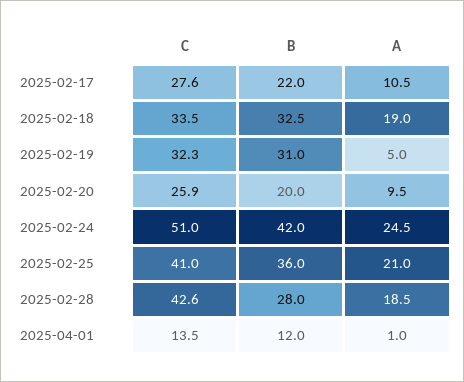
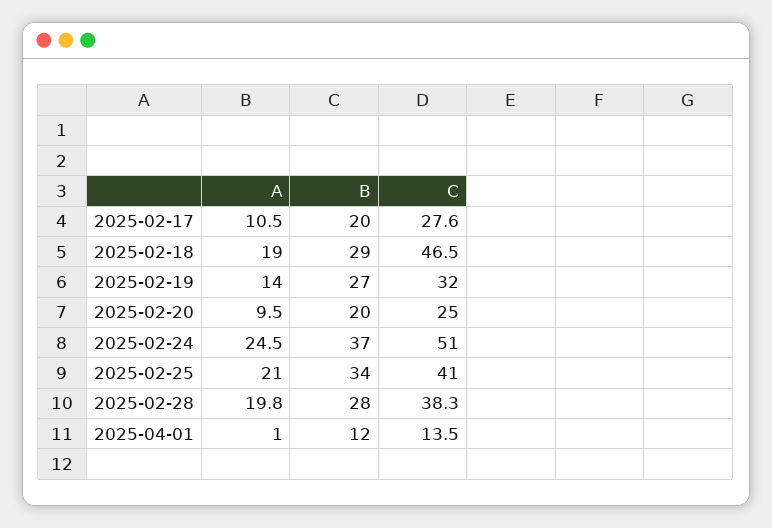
  {
    "C": {
      "2025-02-17": 27.6,
-     "2025-02-18": 33.5,
+     "2025-02-18": 46.5,
-     "2025-02-19": 32.3,
+     "2025-02-19": 32,
-     "2025-02-20": 25.9,
+     "2025-02-20": 25,
      "2025-02-24": 51,
      "2025-02-25": 41,
-     "2025-02-28": 42.6,
+     "2025-02-28": 38.3,
      "2025-04-01": 13.5
    },
    "B": {
-     "2025-02-17": 22,
+     "2025-02-17": 20,
-     "2025-02-18": 32.5,
+     "2025-02-18": 29,
-     "2025-02-19": 31,
+     "2025-02-19": 27,
      "2025-02-20": 20,
-     "2025-02-24": 42,
+     "2025-02-24": 37,
-     "2025-02-25": 36,
+     "2025-02-25": 34,
      "2025-02-28": 28,
      "2025-04-01": 12
    },
    "A": {
      "2025-02-17": 10.5,
      "2025-02-18": 19,
-     "2025-02-19": 5,
+     "2025-02-19": 14,
      "2025-02-20": 9.5,
      "2025-02-24": 24.5,
      "2025-02-25": 21,
-     "2025-02-28": 18.5,
+     "2025-02-28": 19.8,
      "2025-04-01": 1
    }
  }

